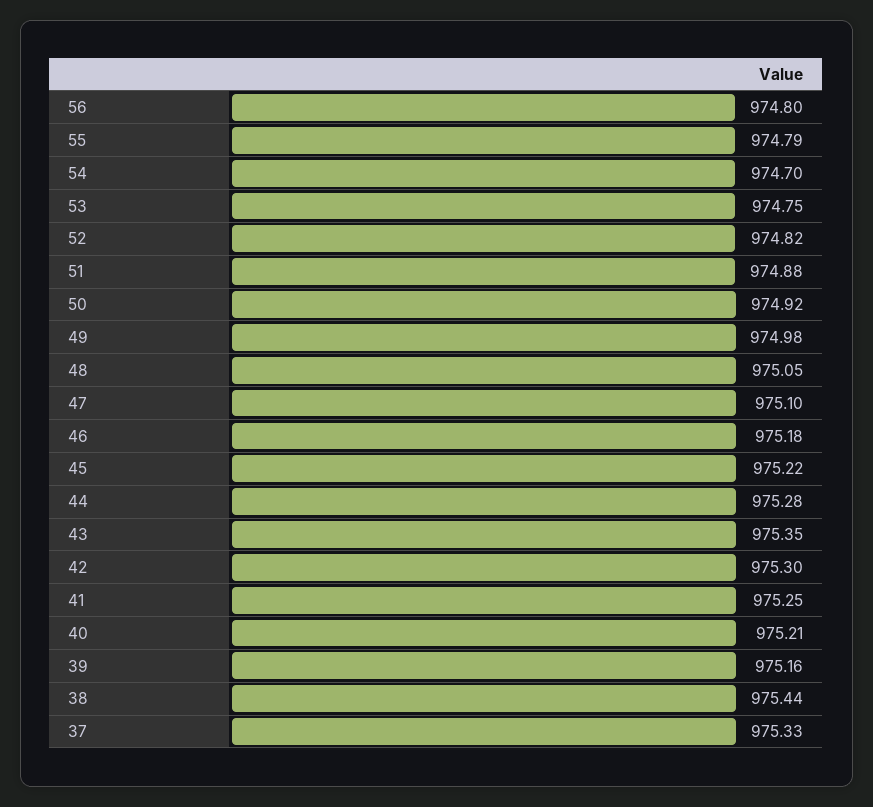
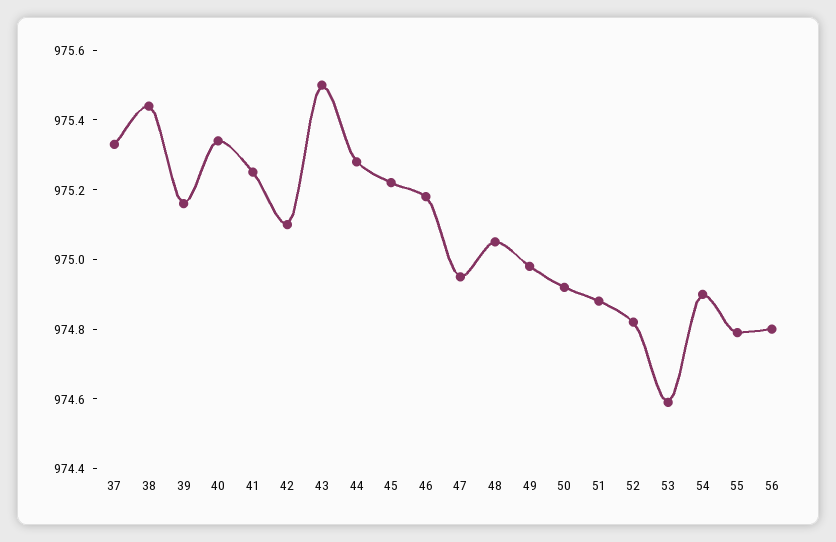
  {
    "56": 974.8,
    "55": 974.79,
-   "54": 974.7,
+   "54": 974.9,
-   "53": 974.75,
+   "53": 974.6,
    "52": 974.82,
    "51": 974.88,
    "50": 974.92,
    "49": 974.98,
    "48": 975.05,
-   "47": 975.1,
+   "47": 974.95,
    "46": 975.18,
    "45": 975.22,
    "44": 975.28,
-   "43": 975.35,
+   "43": 975.5,
-   "42": 975.3,
+   "42": 975.1,
    "41": 975.25,
-   "40": 975.21,
+   "40": 975.35,
    "39": 975.16,
    "38": 975.44,
    "37": 975.33
  }

